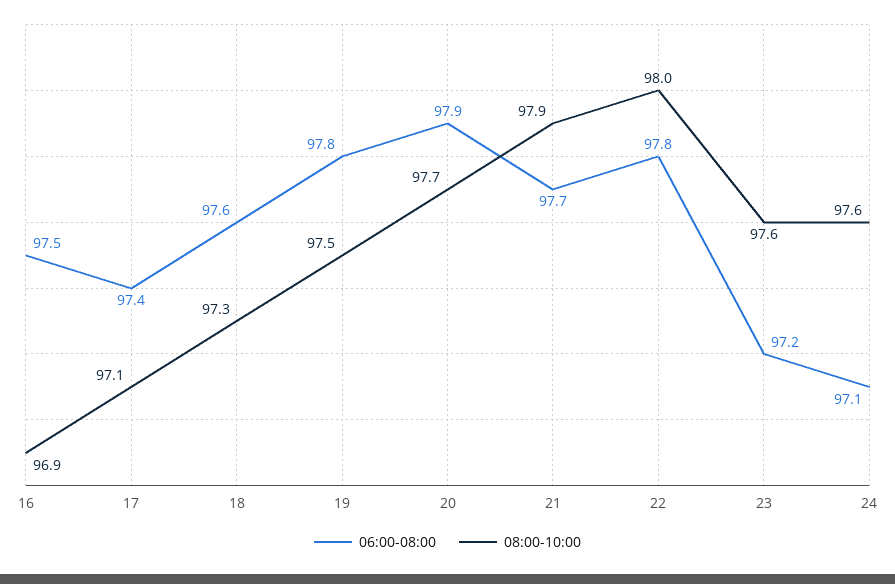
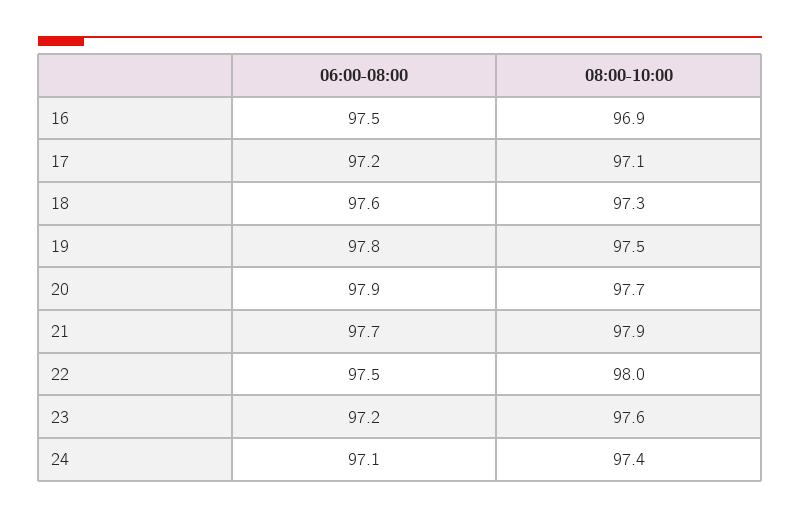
  {
    "06:00-08:00": {
      "16": 97.5,
-     "17": 97.4,
+     "17": 97.2,
      "18": 97.6,
      "19": 97.8,
      "20": 97.9,
      "21": 97.7,
-     "22": 97.8,
+     "22": 97.5,
      "23": 97.2,
      "24": 97.1
    },
    "08:00-10:00": {
      "16": 96.9,
      "17": 97.1,
      "18": 97.3,
      "19": 97.5,
      "20": 97.7,
      "21": 97.9,
      "22": 98,
      "23": 97.6,
-     "24": 97.6
+     "24": 97.4
    }
  }

